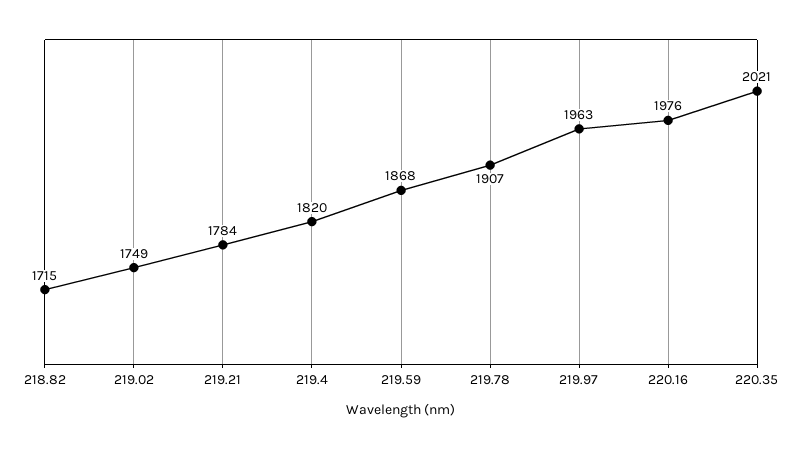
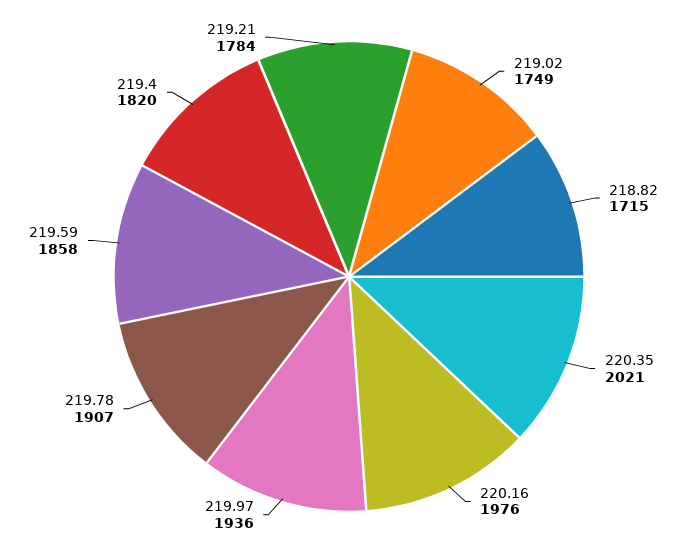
  {
    "218.82": 1715,
    "219.02": 1749,
    "219.21": 1784,
    "219.4": 1820,
-   "219.59": 1868,
+   "219.59": 1858,
    "219.78": 1907,
-   "219.97": 1963,
+   "219.97": 1936,
    "220.16": 1976,
    "220.35": 2021
  }

